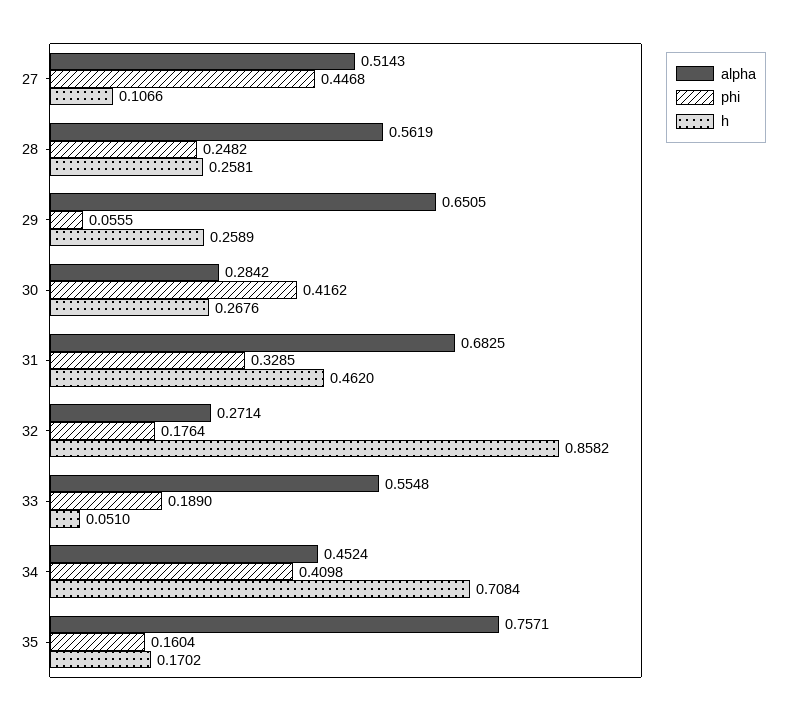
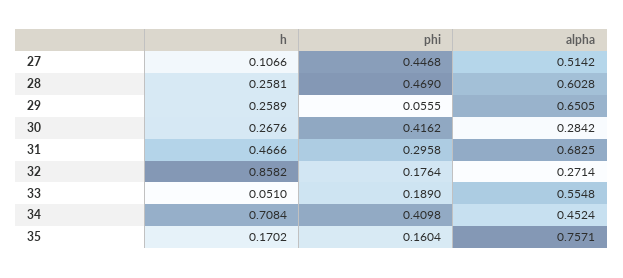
  {
    "alpha": {
-     "27": 0.5143,
+     "27": 0.5142,
-     "28": 0.5619,
+     "28": 0.6028,
      "29": 0.6505,
      "30": 0.2842,
      "31": 0.6825,
      "32": 0.2714,
      "33": 0.5548,
      "34": 0.4524,
      "35": 0.7571
    },
    "phi": {
      "27": 0.4468,
-     "28": 0.2482,
+     "28": 0.469,
      "29": 0.0555,
      "30": 0.4162,
-     "31": 0.3285,
+     "31": 0.2958,
      "32": 0.1764,
      "33": 0.189,
      "34": 0.4098,
      "35": 0.1604
    },
    "h": {
      "27": 0.1066,
      "28": 0.2581,
      "29": 0.2589,
      "30": 0.2676,
-     "31": 0.462,
+     "31": 0.4666,
      "32": 0.8582,
      "33": 0.051,
      "34": 0.7084,
      "35": 0.1702
    }
  }

